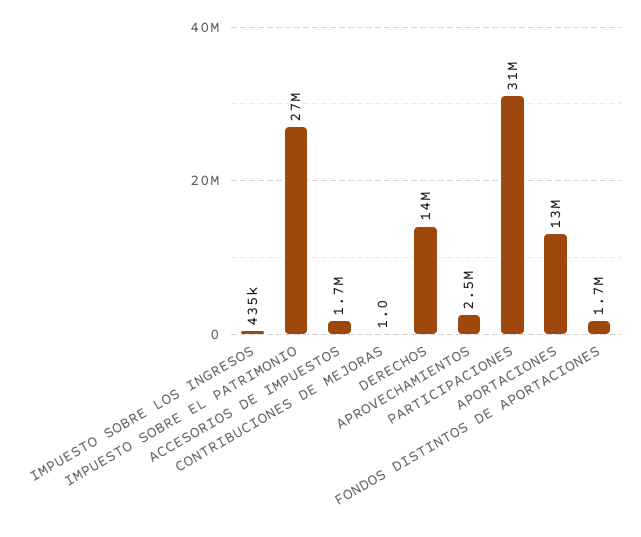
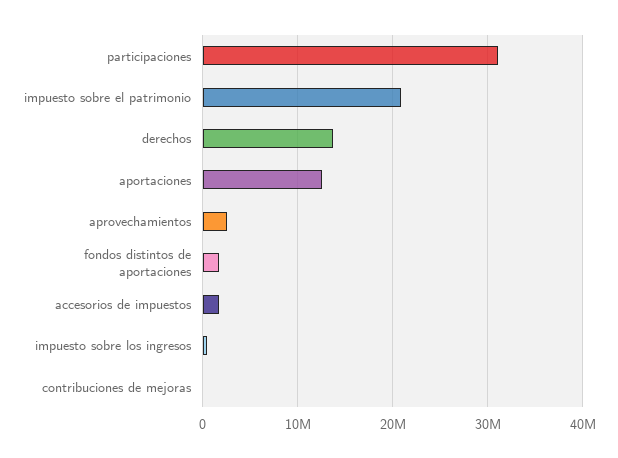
  {
    "IMPUESTO SOBRE LOS INGRESOS": 435000,
-   "IMPUESTO SOBRE EL PATRIMONIO": 27000000,
+   "IMPUESTO SOBRE EL PATRIMONIO": 21000000,
    "ACCESORIOS DE IMPUESTOS": 1700000,
    "CONTRIBUCIONES DE MEJORAS": 1,
    "DERECHOS": 14000000,
    "APROVECHAMIENTOS": 2500000,
    "PARTICIPACIONES": 31000000,
    "APORTACIONES": 13000000,
    "FONDOS DISTINTOS DE APORTACIONES": 1700000
  }

